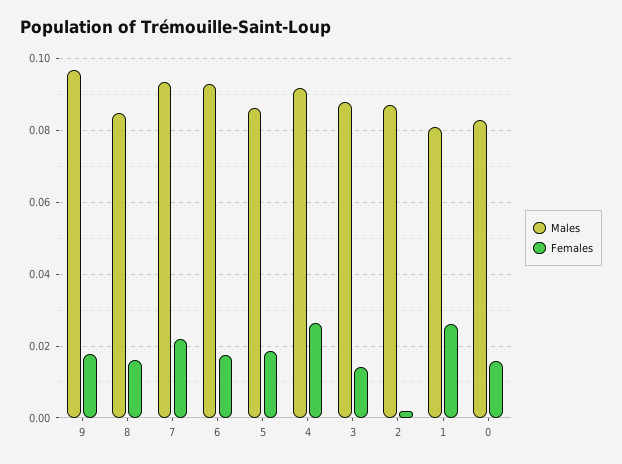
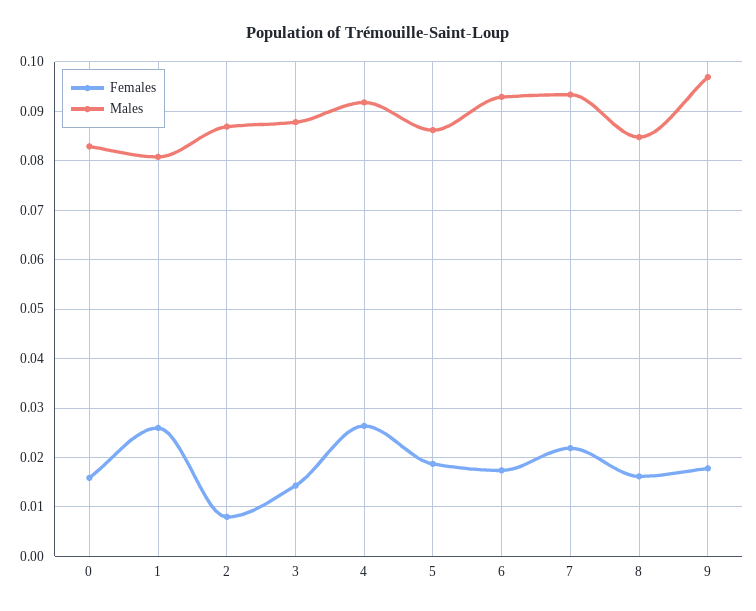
  {
    "Males": {
      "9": 0.096,
      "8": 0.084,
      "7": 0.094,
      "6": 0.092,
      "5": 0.086,
      "4": 0.092,
      "3": 0.088,
      "2": 0.086,
      "1": 0.08,
      "0": 0.082
    },
    "Females": {
      "9": 0.018,
      "8": 0.016,
      "7": 0.022,
      "6": 0.018,
      "5": 0.018,
      "4": 0.026,
      "3": 0.014,
-     "2": 0.002,
+     "2": 0.008,
      "1": 0.026,
      "0": 0.016
    }
  }

